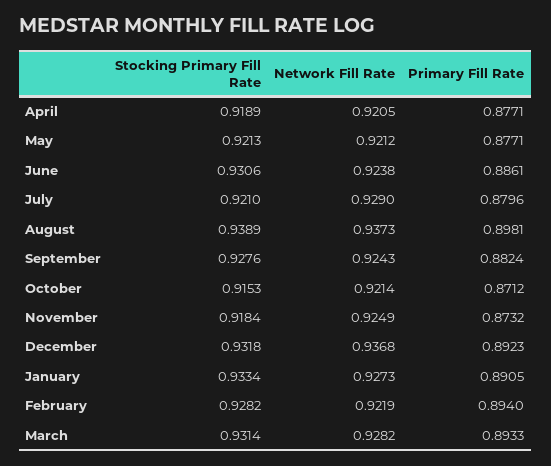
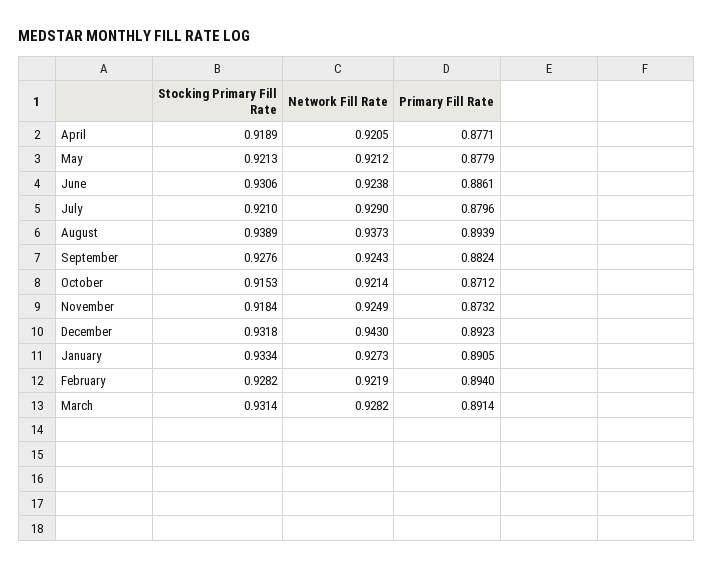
  {
    "Stocking Primary Fill Rate": {
      "April": 0.9189,
      "May": 0.9213,
      "June": 0.9306,
      "July": 0.921,
      "August": 0.9389,
      "September": 0.9276,
      "October": 0.9153,
      "November": 0.9184,
      "December": 0.9318,
      "January": 0.9334,
      "February": 0.9282,
      "March": 0.9314
    },
    "Network Fill Rate": {
      "April": 0.9205,
      "May": 0.9212,
      "June": 0.9238,
      "July": 0.929,
      "August": 0.9373,
      "September": 0.9243,
      "October": 0.9214,
      "November": 0.9249,
-     "December": 0.9368,
+     "December": 0.943,
      "January": 0.9273,
      "February": 0.9219,
      "March": 0.9282
    },
    "Primary Fill Rate": {
      "April": 0.8771,
-     "May": 0.8771,
+     "May": 0.8779,
      "June": 0.8861,
      "July": 0.8796,
-     "August": 0.8981,
+     "August": 0.8939,
      "September": 0.8824,
      "October": 0.8712,
      "November": 0.8732,
      "December": 0.8923,
      "January": 0.8905,
      "February": 0.894,
-     "March": 0.8933
+     "March": 0.8914
    }
  }

